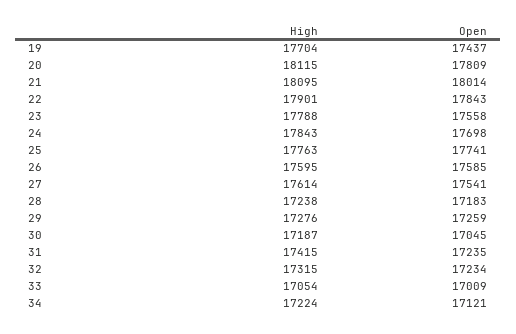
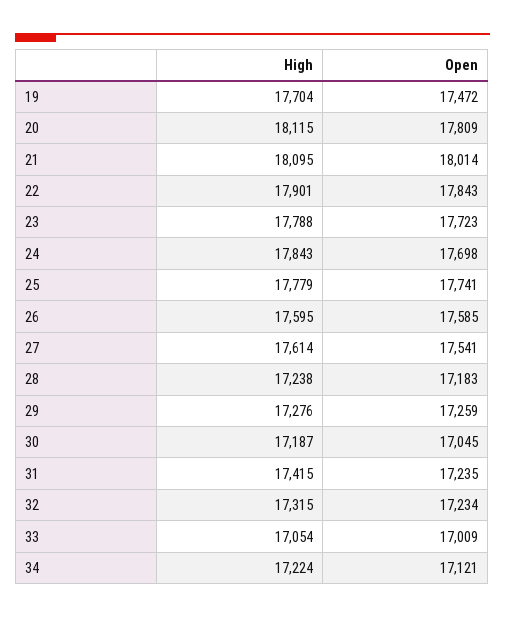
  {
    "High": {
      "19": 17704,
      "20": 18115,
      "21": 18095,
      "22": 17901,
      "23": 17788,
      "24": 17843,
-     "25": 17763,
+     "25": 17779,
      "26": 17595,
      "27": 17614,
      "28": 17238,
      "29": 17276,
      "30": 17187,
      "31": 17415,
      "32": 17315,
      "33": 17054,
      "34": 17224
    },
    "Open": {
-     "19": 17437,
+     "19": 17472,
      "20": 17809,
      "21": 18014,
      "22": 17843,
-     "23": 17558,
+     "23": 17723,
      "24": 17698,
      "25": 17741,
      "26": 17585,
      "27": 17541,
      "28": 17183,
      "29": 17259,
      "30": 17045,
      "31": 17235,
      "32": 17234,
      "33": 17009,
      "34": 17121
    }
  }

